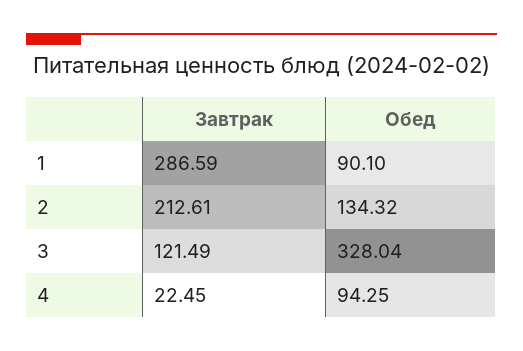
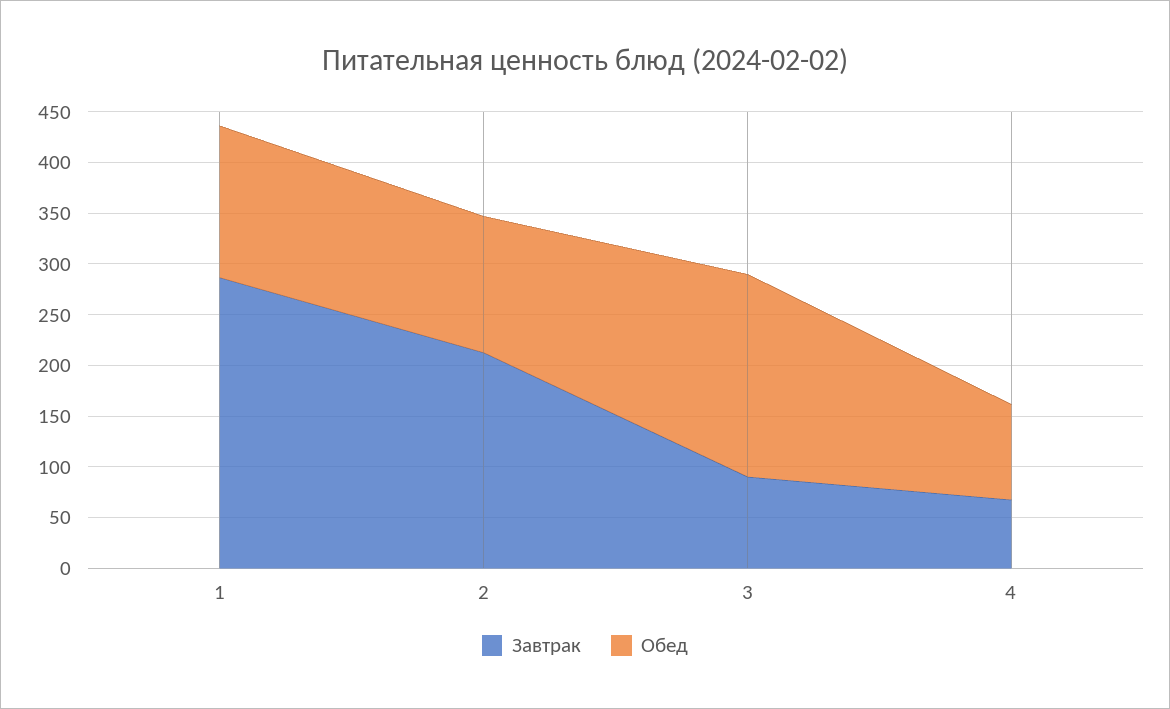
  {
    "Завтрак": {
      "1": 286.59,
      "2": 212.61,
-     "3": 121.49,
+     "3": 90,
-     "4": 22.45
+     "4": 70
    },
    "Обед": {
-     "1": 90.1,
+     "1": 150,
      "2": 134.32,
-     "3": 328.04,
+     "3": 200,
      "4": 94.25
    }
  }

